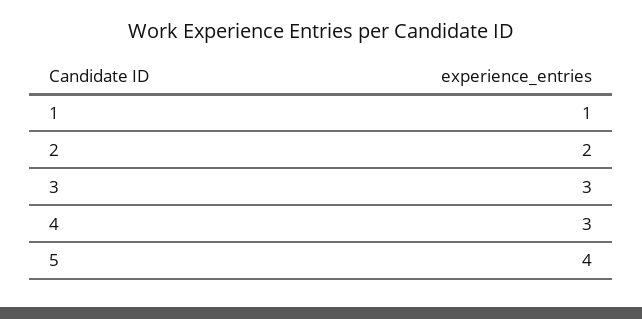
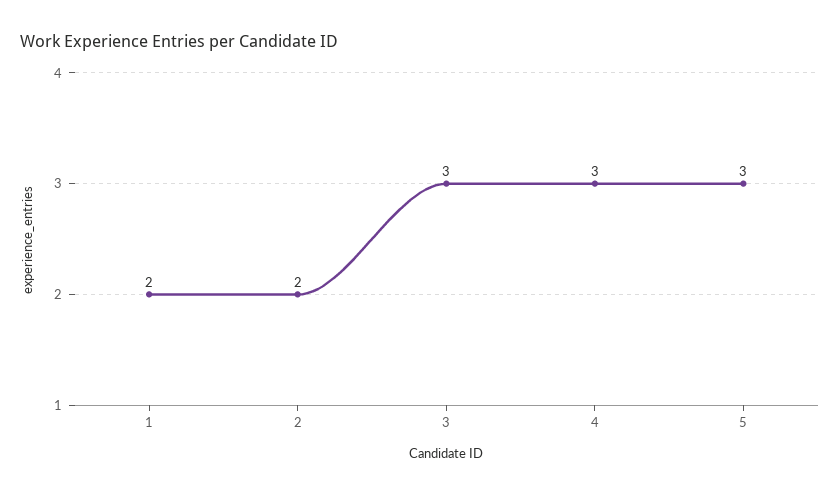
  {
-   "1": 1,
+   "1": 2,
    "2": 2,
    "3": 3,
    "4": 3,
-   "5": 4
+   "5": 3
  }

